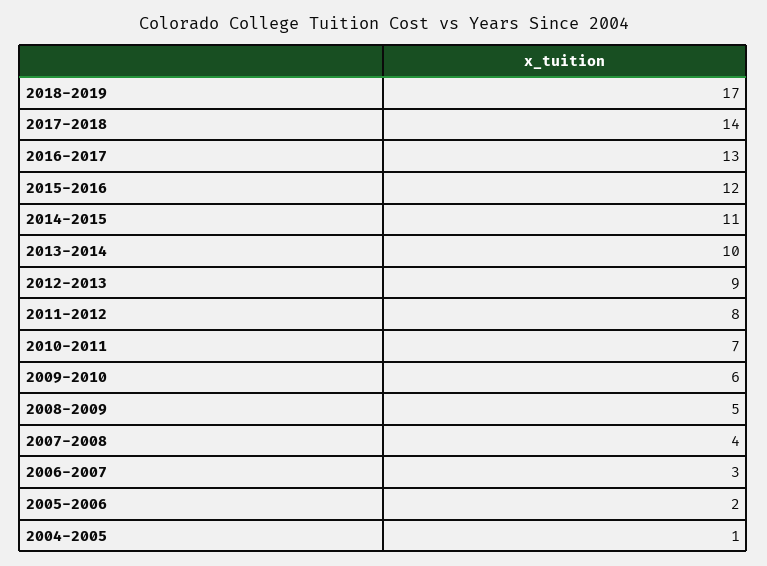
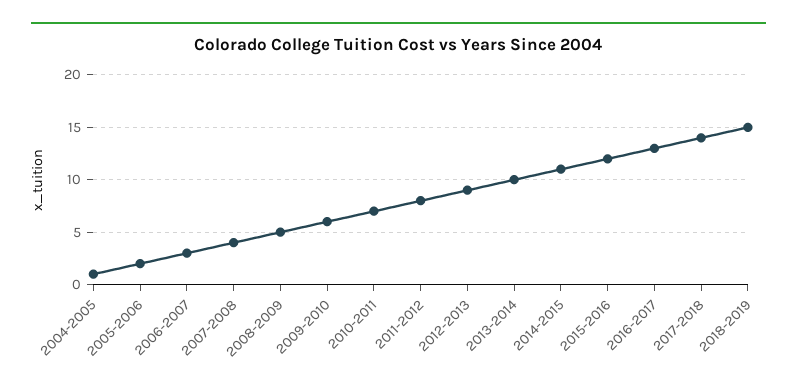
  {
-   "2018-2019": 17,
+   "2018-2019": 15,
    "2017-2018": 14,
    "2016-2017": 13,
    "2015-2016": 12,
    "2014-2015": 11,
    "2013-2014": 10,
    "2012-2013": 9,
    "2011-2012": 8,
    "2010-2011": 7,
    "2009-2010": 6,
    "2008-2009": 5,
    "2007-2008": 4,
    "2006-2007": 3,
    "2005-2006": 2,
    "2004-2005": 1
  }

